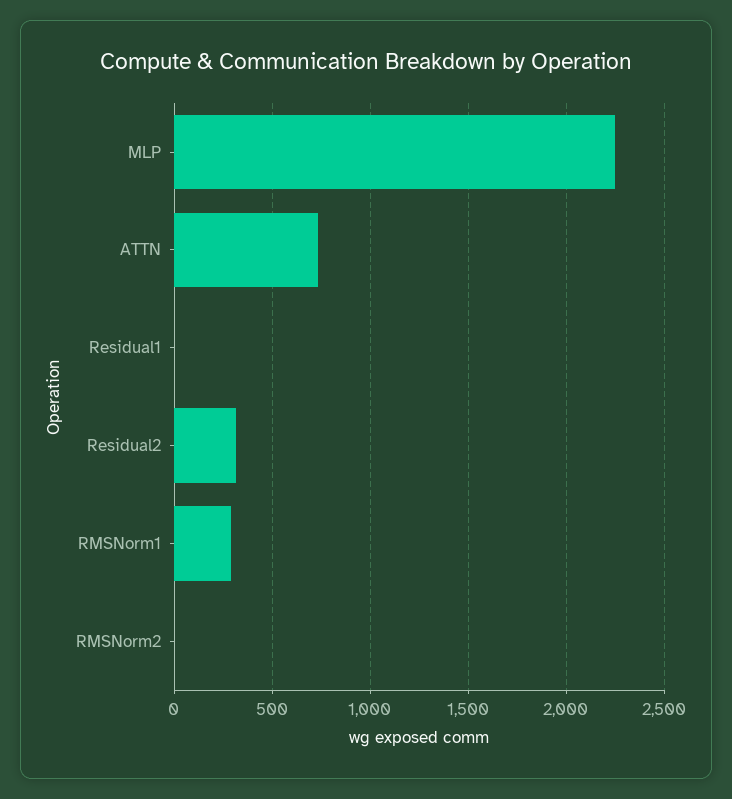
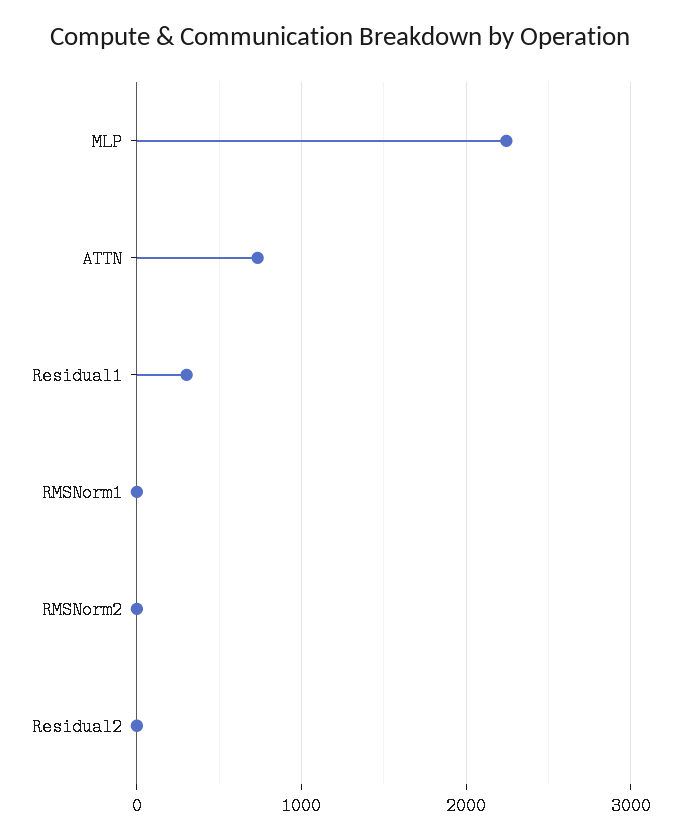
  {
    "MLP": 2250,
    "ATTN": 750,
-   "Residual1": 0,
+   "Residual1": 300,
-   "Residual2": 300,
+   "Residual2": 0,
-   "RMSNorm1": 300,
+   "RMSNorm1": 0,
    "RMSNorm2": 0
  }

